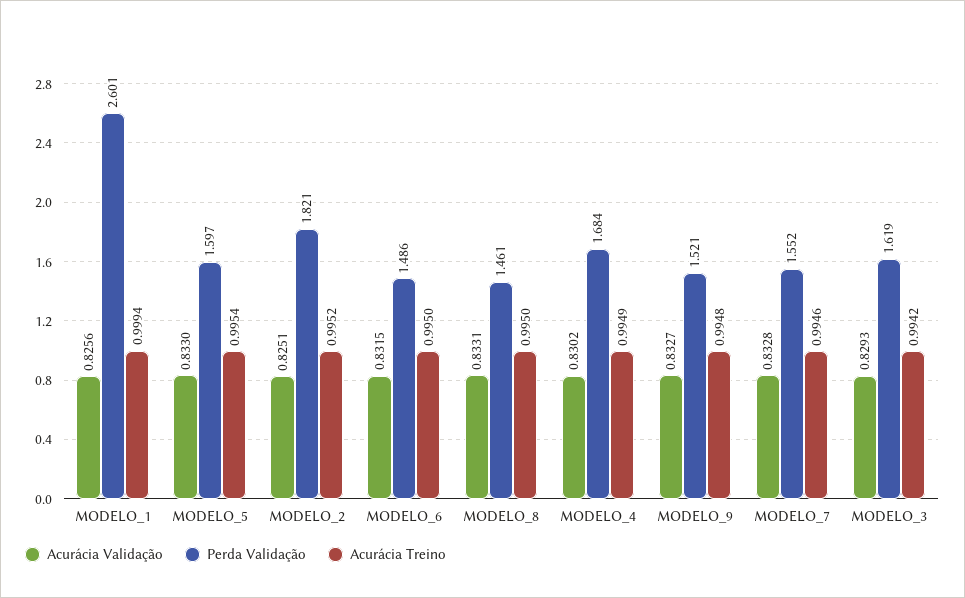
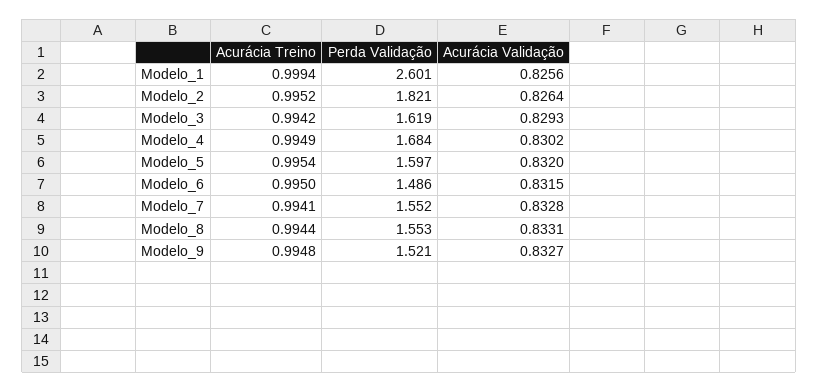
  {
    "Acurácia Validação": {
      "MODELO_1": 0.8256,
-     "MODELO_5": 0.833,
+     "MODELO_5": 0.832,
-     "MODELO_2": 0.8251,
+     "MODELO_2": 0.8264,
      "MODELO_6": 0.8315,
      "MODELO_8": 0.8331,
      "MODELO_4": 0.8302,
      "MODELO_9": 0.8327,
      "MODELO_7": 0.8328,
      "MODELO_3": 0.8293
    },
    "Perda Validação": {
      "MODELO_1": 2.601,
      "MODELO_5": 1.597,
      "MODELO_2": 1.821,
      "MODELO_6": 1.486,
-     "MODELO_8": 1.461,
+     "MODELO_8": 1.553,
      "MODELO_4": 1.684,
      "MODELO_9": 1.521,
      "MODELO_7": 1.552,
      "MODELO_3": 1.619
    },
    "Acurácia Treino": {
      "MODELO_1": 0.9994,
      "MODELO_5": 0.9954,
      "MODELO_2": 0.9952,
      "MODELO_6": 0.995,
-     "MODELO_8": 0.995,
+     "MODELO_8": 0.9944,
      "MODELO_4": 0.9949,
      "MODELO_9": 0.9948,
-     "MODELO_7": 0.9946,
+     "MODELO_7": 0.9941,
      "MODELO_3": 0.9942
    }
  }

